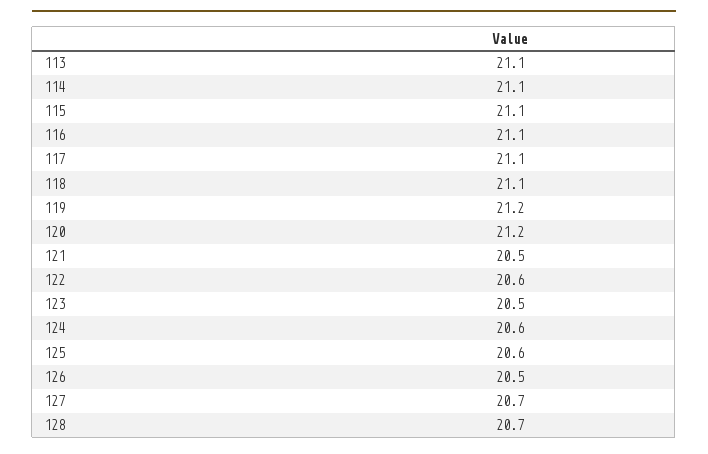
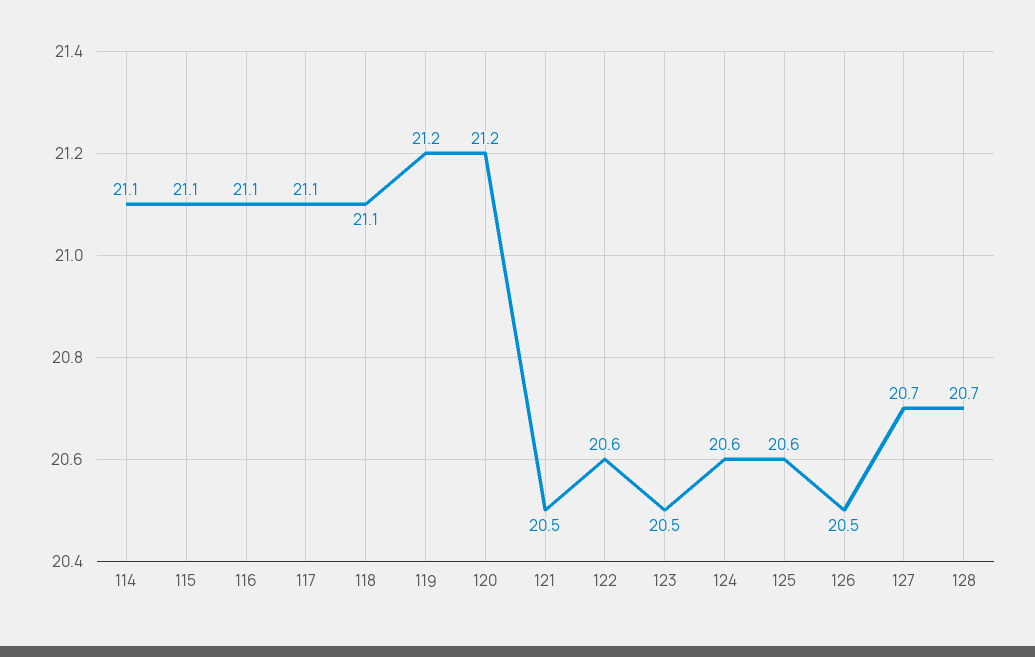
  {
-   "113": 21.1,
    "114": 21.1,
    "115": 21.1,
    "116": 21.1,
    "117": 21.1,
    "118": 21.1,
    "119": 21.2,
    "120": 21.2,
    "121": 20.5,
    "122": 20.6,
    "123": 20.5,
    "124": 20.6,
    "125": 20.6,
    "126": 20.5,
    "127": 20.7,
    "128": 20.7
  }

